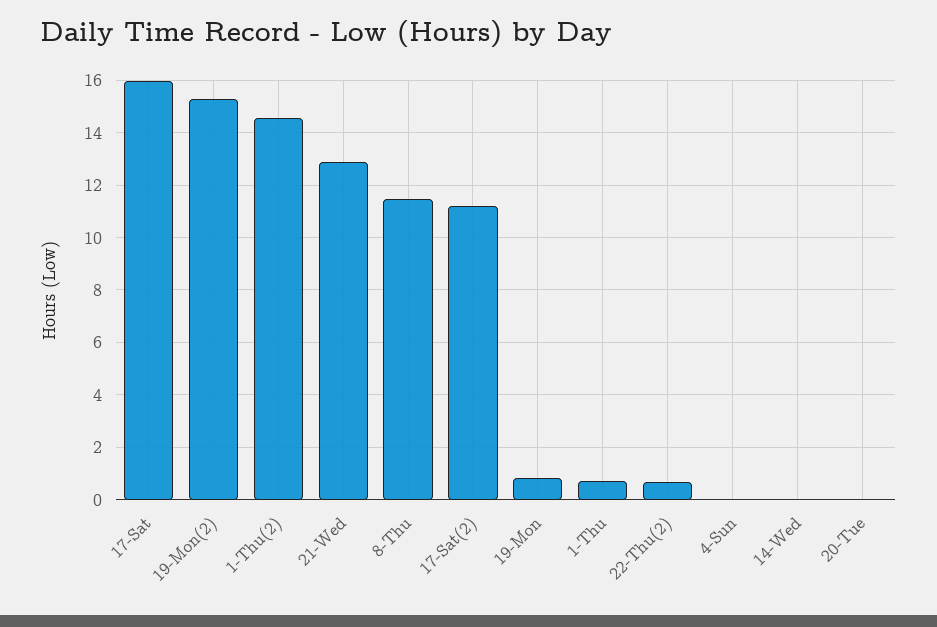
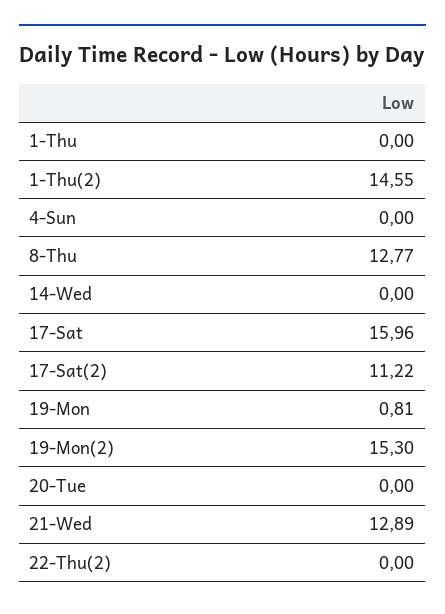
  {
    "17-Sat": 15.96,
    "19-Mon(2)": 15.3,
    "1-Thu(2)": 14.55,
    "21-Wed": 12.89,
-   "8-Thu": 11.5,
+   "8-Thu": 12.77,
    "17-Sat(2)": 11.22,
    "19-Mon": 0.81,
-   "1-Thu": 0.75,
+   "1-Thu": 0,
-   "22-Thu(2)": 0.75,
+   "22-Thu(2)": 0,
    "4-Sun": 0,
    "14-Wed": 0,
    "20-Tue": 0
  }

